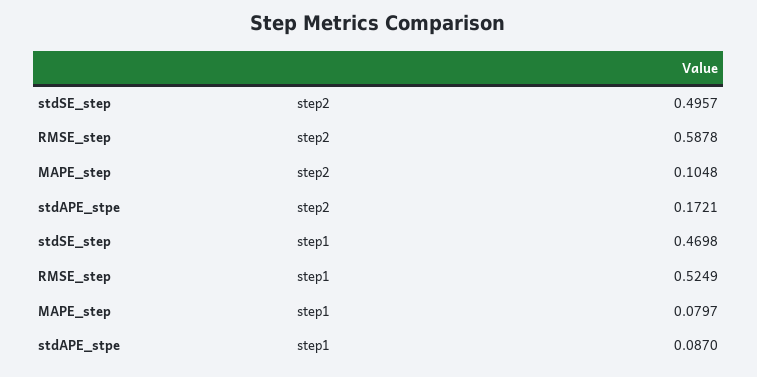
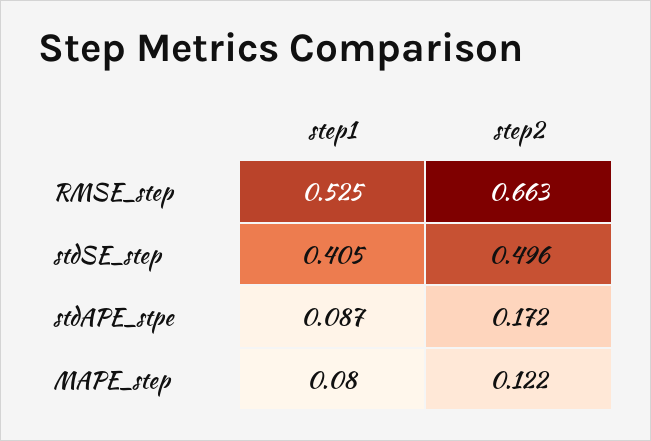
  {
    "stdSE_step": {
      "step2": 0.4957,
-     "step1": 0.4698
+     "step1": 0.405
    },
    "RMSE_step": {
-     "step2": 0.5878,
+     "step2": 0.663,
      "step1": 0.5249
    },
    "MAPE_step": {
-     "step2": 0.1048,
+     "step2": 0.122,
      "step1": 0.0797
    },
    "stdAPE_stpe": {
      "step2": 0.1721,
      "step1": 0.087
    }
  }

